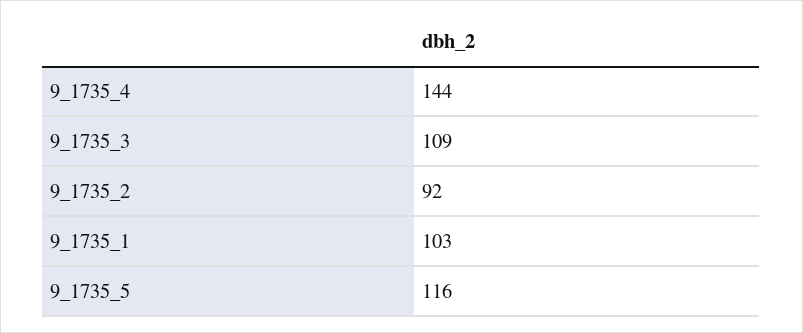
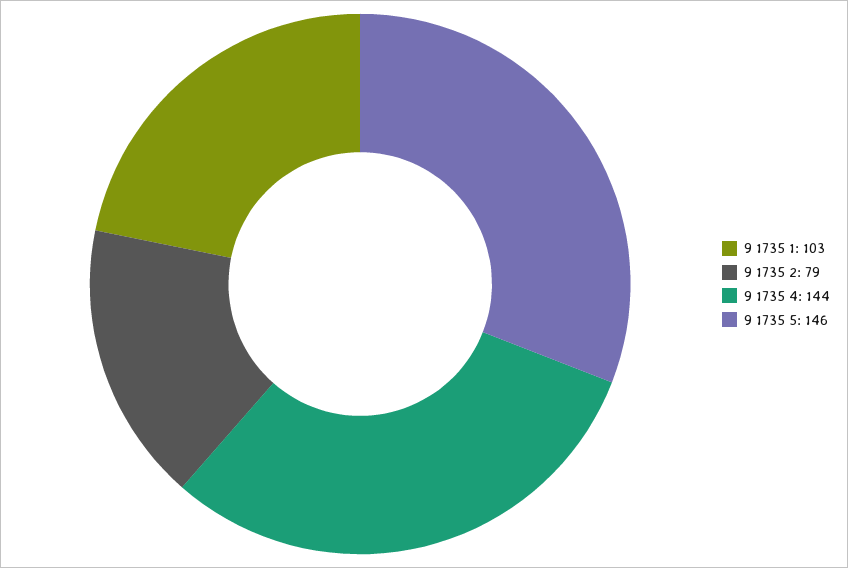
  {
    "9_1735_4": 144,
-   "9_1735_3": 109,
-   "9_1735_2": 92,
+   "9_1735_2": 79,
    "9_1735_1": 103,
-   "9_1735_5": 116
+   "9_1735_5": 146
  }

